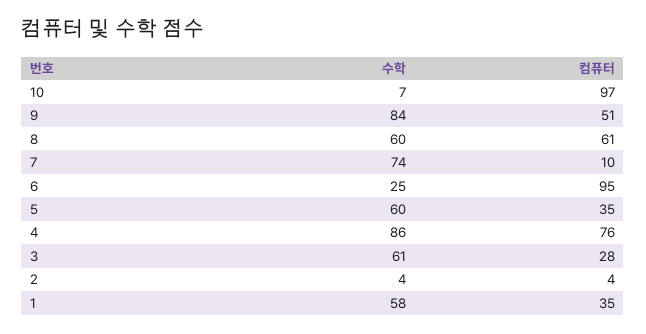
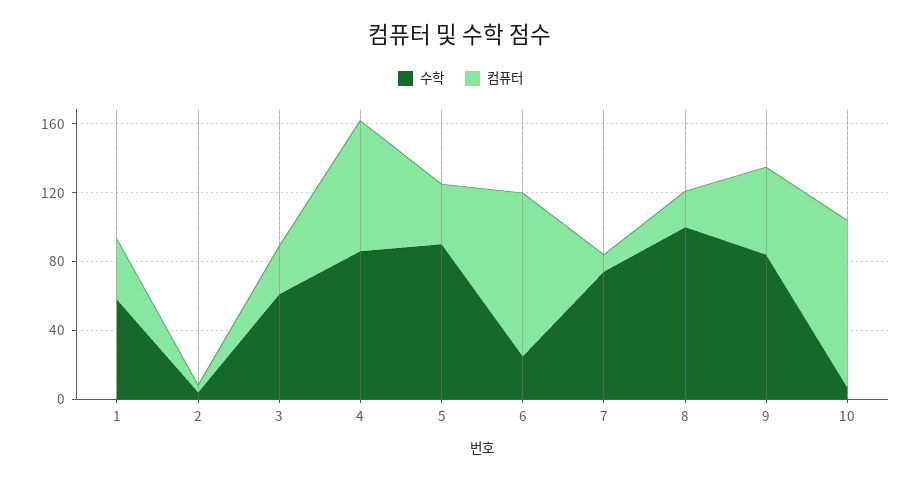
  {
    "수학": {
      "10": 7,
      "9": 84,
-     "8": 60,
+     "8": 100,
      "7": 74,
      "6": 25,
-     "5": 60,
+     "5": 90,
      "4": 86,
      "3": 61,
      "2": 4,
      "1": 58
    },
    "컴퓨터": {
      "10": 97,
      "9": 51,
-     "8": 61,
+     "8": 20,
      "7": 10,
      "6": 95,
      "5": 35,
      "4": 76,
      "3": 28,
      "2": 4,
      "1": 35
    }
  }

